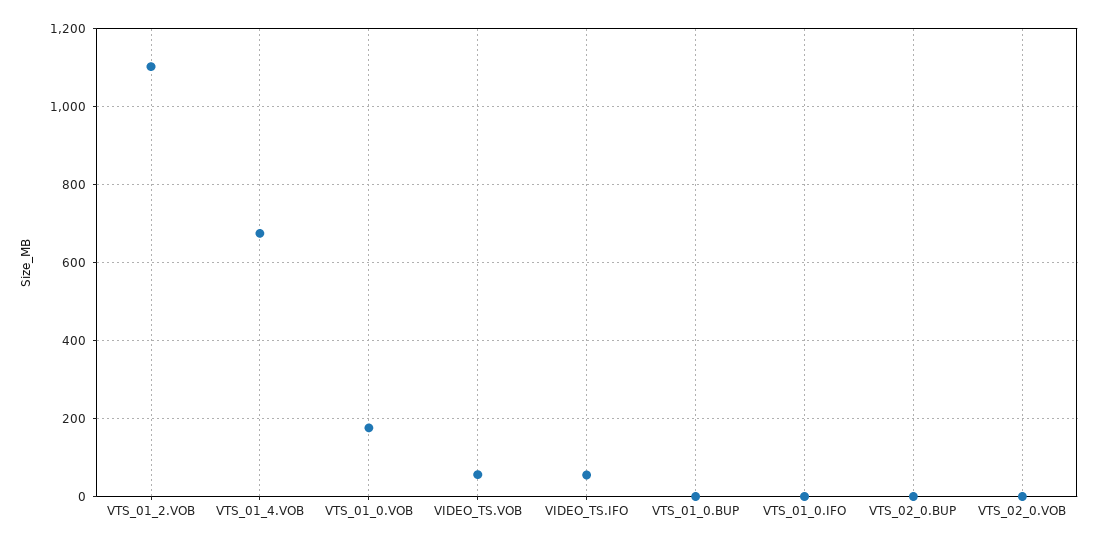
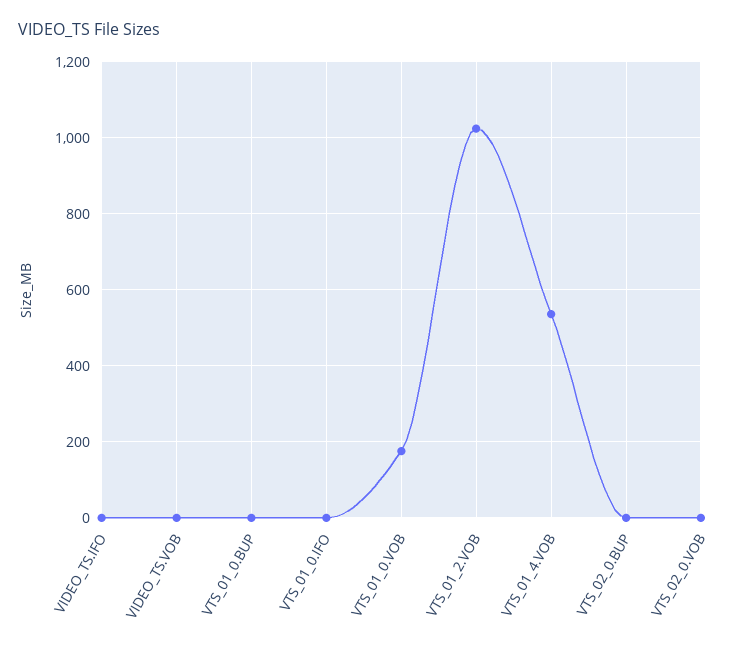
  {
-   "VTS_01_2.VOB": 1100,
+   "VTS_01_2.VOB": 1020,
-   "VTS_01_4.VOB": 680,
+   "VTS_01_4.VOB": 540,
    "VTS_01_0.VOB": 180,
-   "VIDEO_TS.VOB": 60,
+   "VIDEO_TS.VOB": 0,
-   "VIDEO_TS.IFO": 60,
+   "VIDEO_TS.IFO": 0,
    "VTS_01_0.BUP": 0,
    "VTS_01_0.IFO": 0,
    "VTS_02_0.BUP": 0,
    "VTS_02_0.VOB": 0
  }

